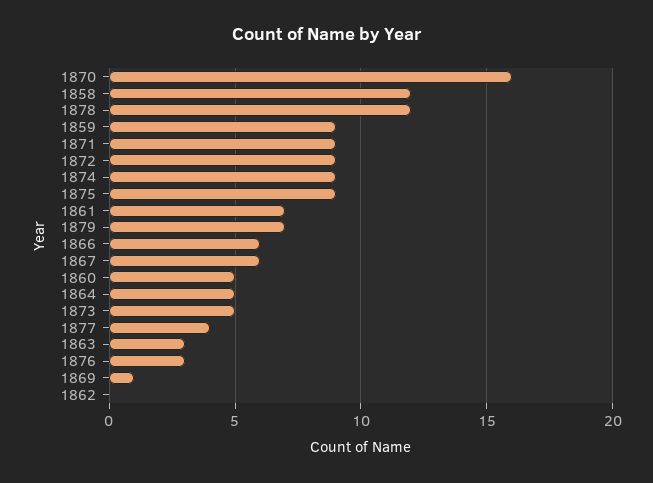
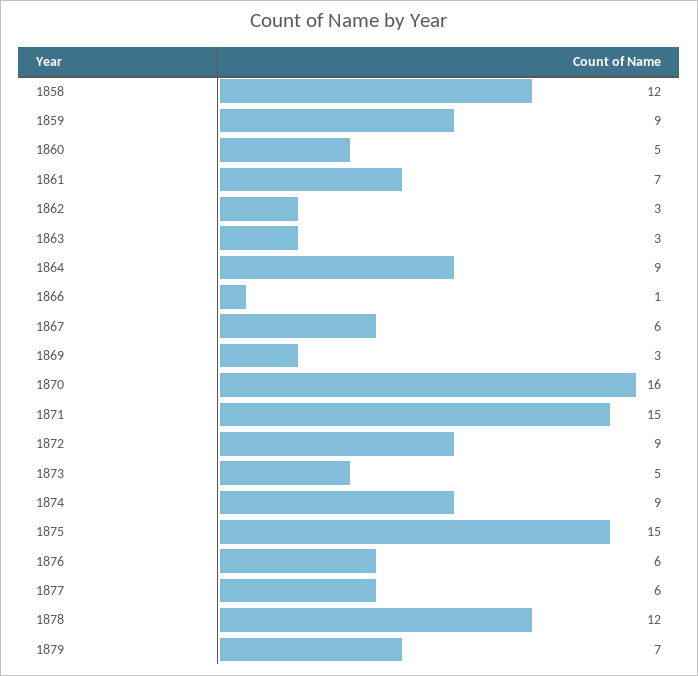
  {
    "1870": 16,
    "1858": 12,
    "1878": 12,
    "1859": 9,
-   "1871": 9,
+   "1871": 15,
    "1872": 9,
    "1874": 9,
-   "1875": 9,
+   "1875": 15,
    "1861": 7,
    "1879": 7,
-   "1866": 6,
+   "1866": 1,
    "1867": 6,
    "1860": 5,
-   "1864": 5,
+   "1864": 9,
    "1873": 5,
-   "1877": 4,
+   "1877": 6,
    "1863": 3,
-   "1876": 3,
+   "1876": 6,
-   "1869": 1,
+   "1869": 3,
-   "1862": 0
+   "1862": 3
  }

